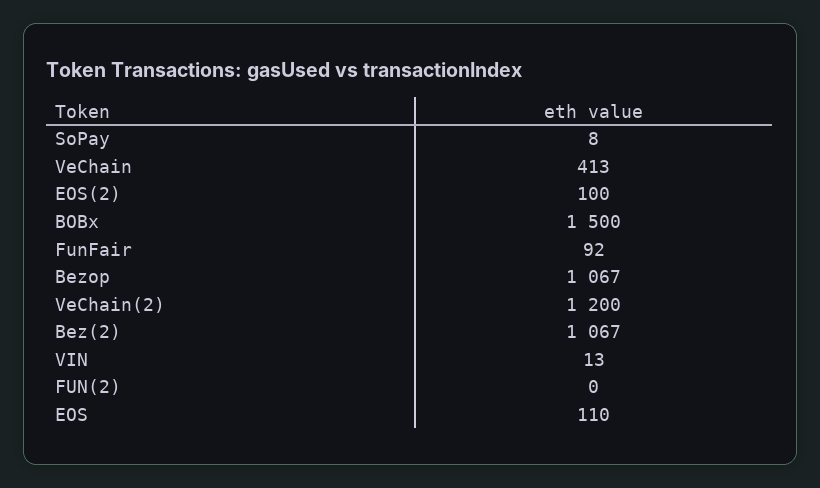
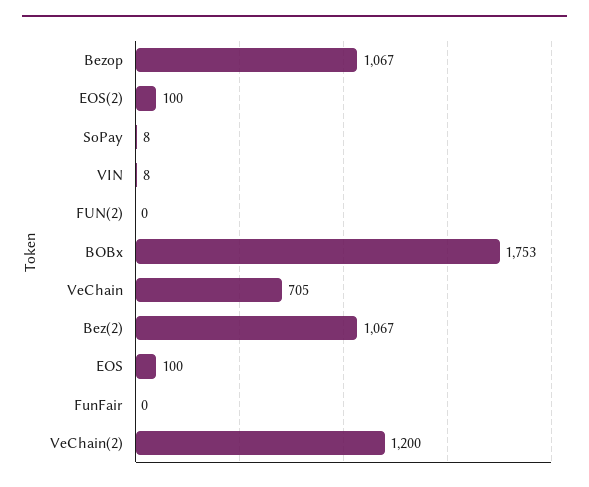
  {
    "SoPay": 8,
-   "VeChain": 413,
+   "VeChain": 705,
    "EOS(2)": 100,
-   "BOBx": 1500,
+   "BOBx": 1753,
-   "FunFair": 92,
+   "FunFair": 0,
    "Bezop": 1067,
    "VeChain(2)": 1200,
    "Bez(2)": 1067,
-   "VIN": 13,
+   "VIN": 8,
    "FUN(2)": 0,
-   "EOS": 110
+   "EOS": 100
  }

